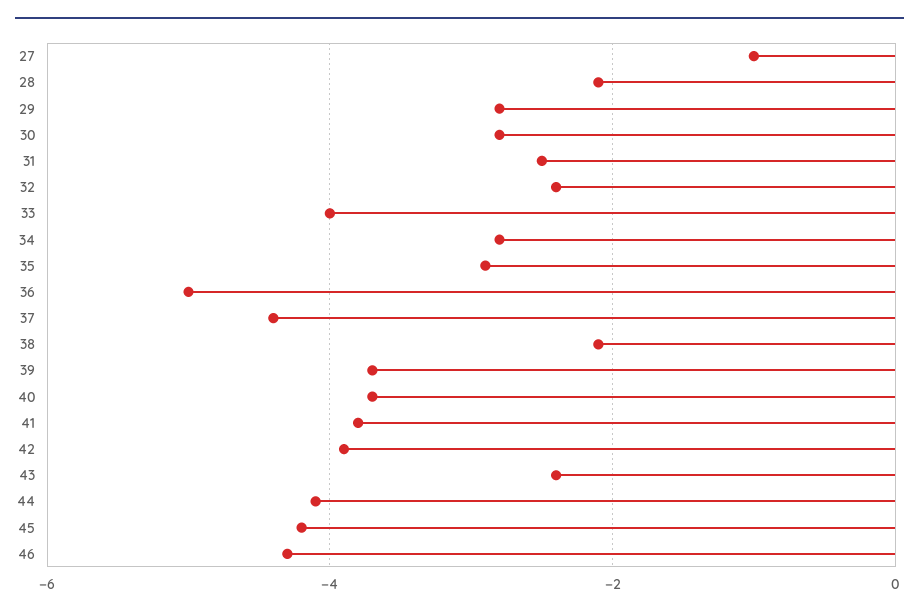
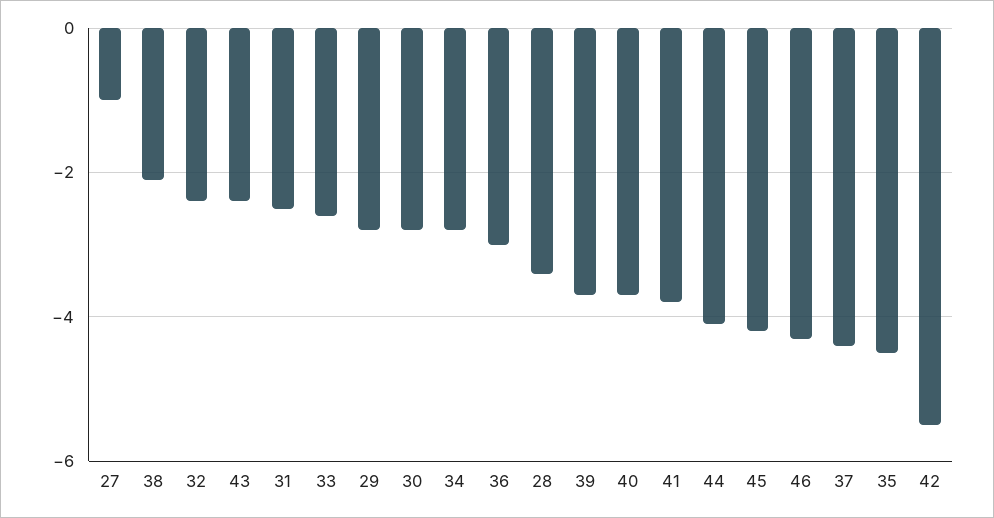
  {
    "27": -1,
-   "28": -2,
+   "28": -3.5,
    "29": -3,
    "30": -3,
    "31": -2.5,
    "32": -2.5,
-   "33": -4,
+   "33": -2.5,
    "34": -3,
-   "35": -3,
+   "35": -4.5,
-   "36": -5,
+   "36": -3,
    "37": -4.5,
    "38": -2,
    "39": -3.5,
    "40": -3.5,
    "41": -4,
-   "42": -4,
+   "42": -5.5,
    "43": -2.5,
    "44": -4,
    "45": -4,
    "46": -4.5
  }

